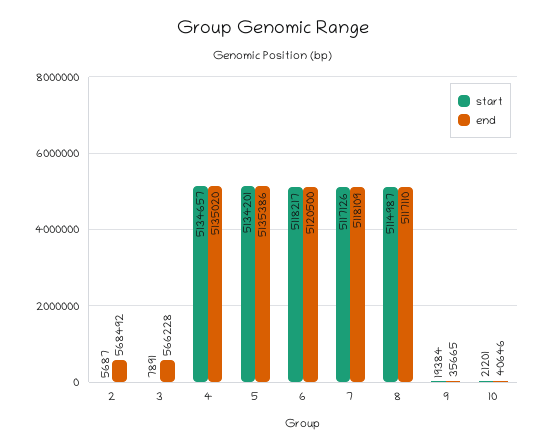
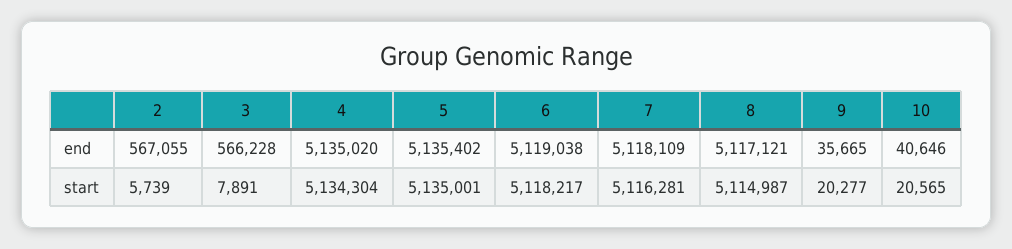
  {
    "start": {
-     "2": 5687,
+     "2": 5739,
      "3": 7891,
-     "4": 5134657,
+     "4": 5134304,
-     "5": 5134201,
+     "5": 5135001,
      "6": 5118217,
-     "7": 5117126,
+     "7": 5116281,
      "8": 5114987,
-     "9": 19384,
+     "9": 20277,
-     "10": 21201
+     "10": 20565
    },
    "end": {
-     "2": 568492,
+     "2": 567055,
      "3": 566228,
      "4": 5135020,
-     "5": 5135386,
+     "5": 5135402,
-     "6": 5120500,
+     "6": 5119038,
      "7": 5118109,
-     "8": 5117110,
+     "8": 5117121,
      "9": 35665,
      "10": 40646
    }
  }

